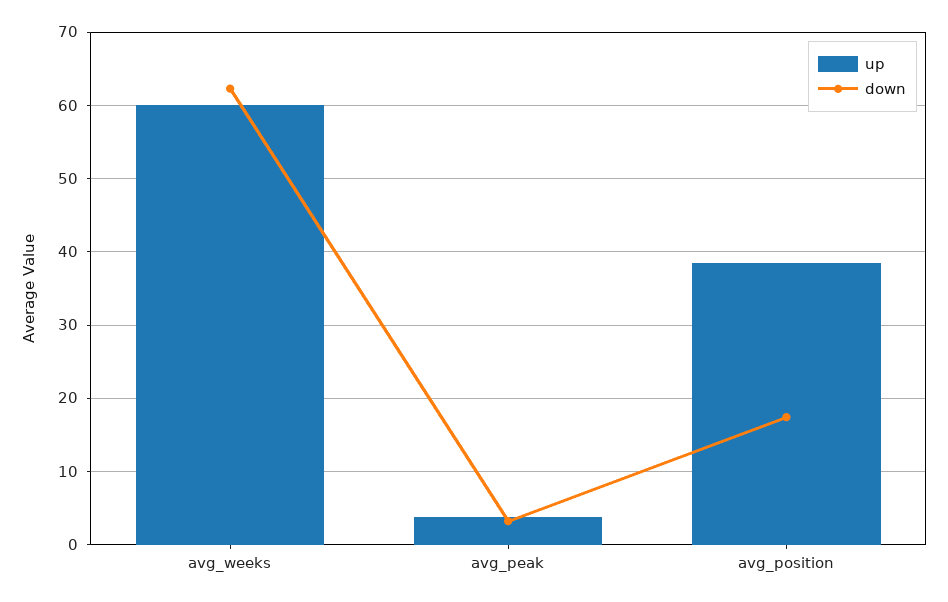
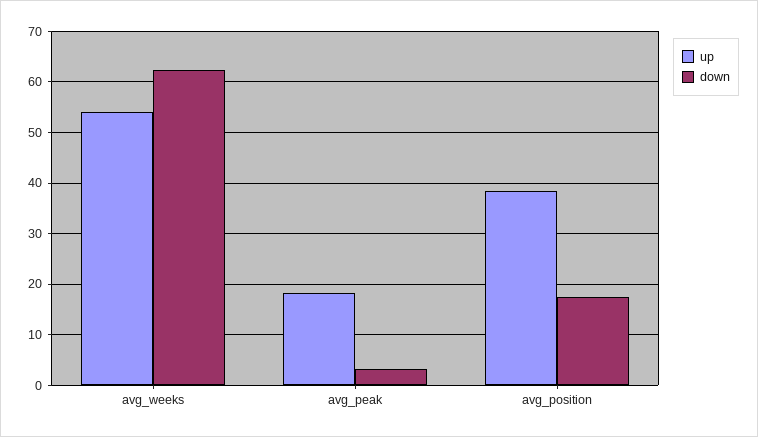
  {
    "up": {
-     "avg_weeks": 60,
+     "avg_weeks": 54,
-     "avg_peak": 4,
+     "avg_peak": 18,
      "avg_position": 39
    },
    "down": {
      "avg_weeks": 62,
      "avg_peak": 3,
      "avg_position": 17
    }
  }

